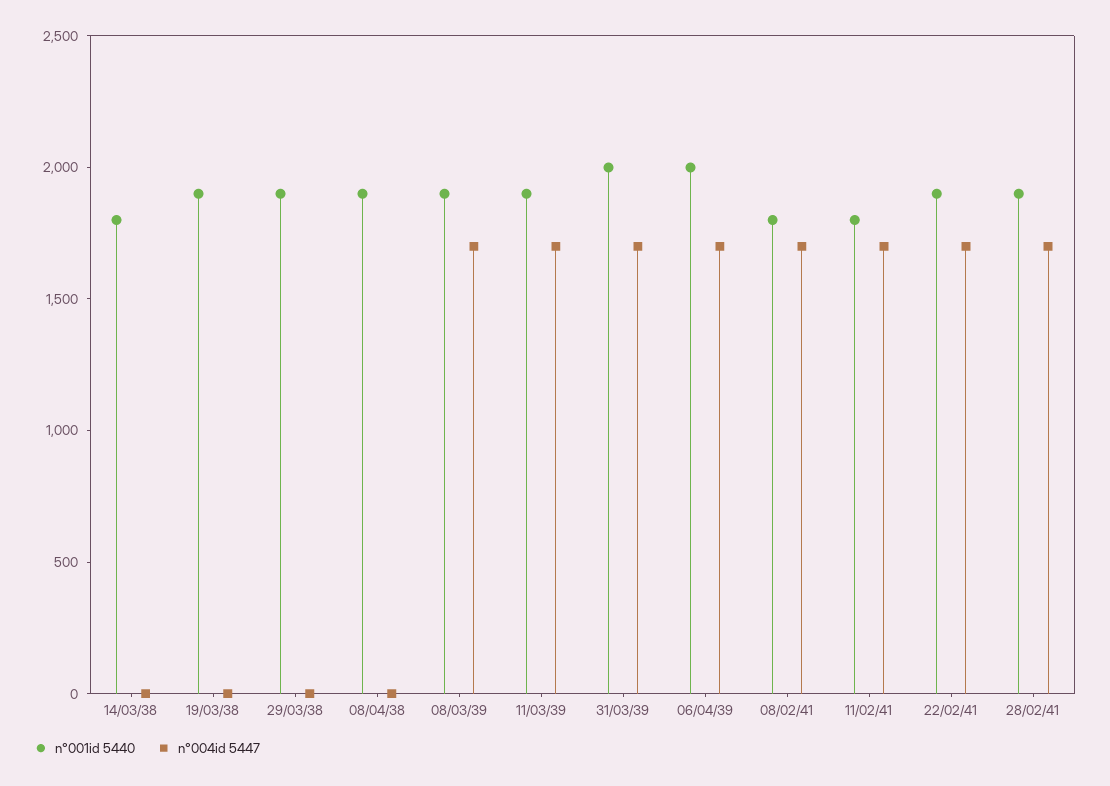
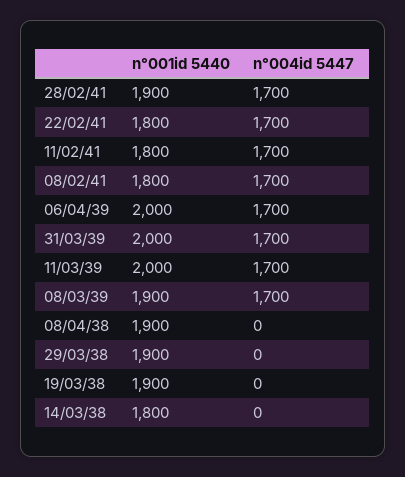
  {
    "n°001id 5440": {
      "14/03/38": 1800,
      "19/03/38": 1900,
      "29/03/38": 1900,
      "08/04/38": 1900,
      "08/03/39": 1900,
-     "11/03/39": 1900,
+     "11/03/39": 2000,
      "31/03/39": 2000,
      "06/04/39": 2000,
      "08/02/41": 1800,
      "11/02/41": 1800,
-     "22/02/41": 1900,
+     "22/02/41": 1800,
      "28/02/41": 1900
    },
    "n°004id 5447": {
      "14/03/38": 0,
      "19/03/38": 0,
      "29/03/38": 0,
      "08/04/38": 0,
      "08/03/39": 1700,
      "11/03/39": 1700,
      "31/03/39": 1700,
      "06/04/39": 1700,
      "08/02/41": 1700,
      "11/02/41": 1700,
      "22/02/41": 1700,
      "28/02/41": 1700
    }
  }

